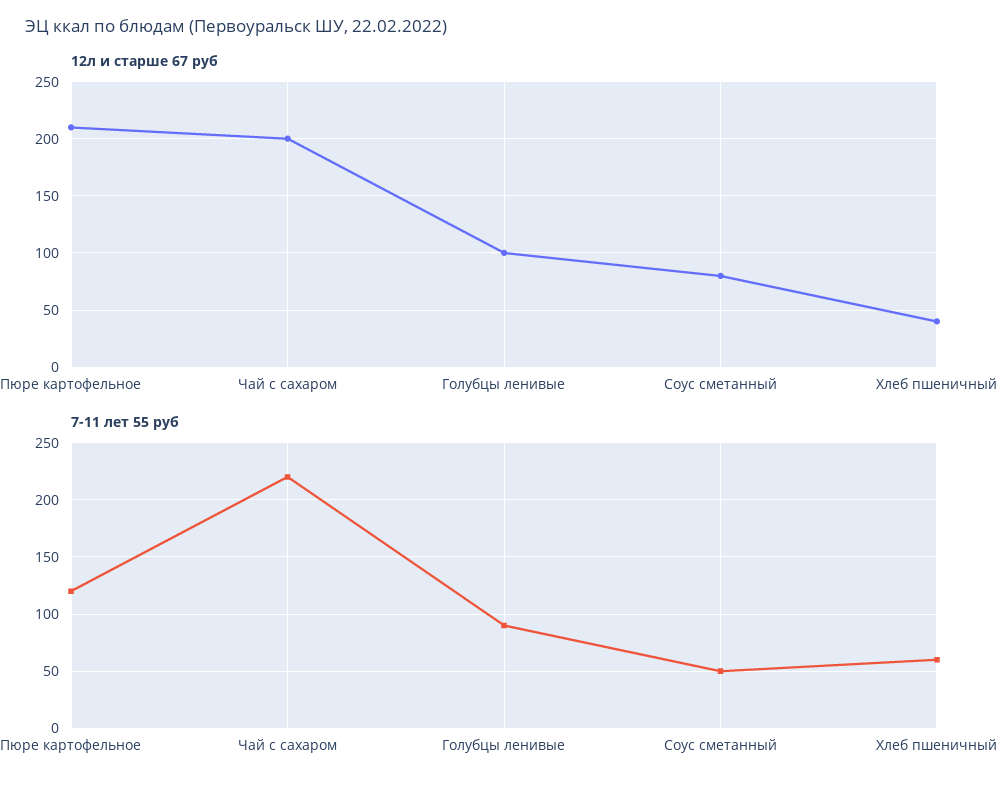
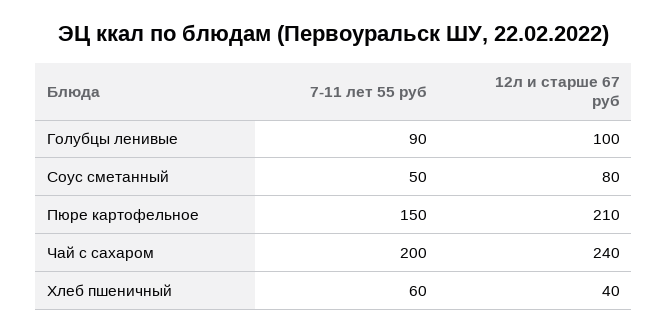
  {
    "12л и старше 67 руб": {
      "Пюре картофельное": 210,
-     "Чай с сахаром": 200,
+     "Чай с сахаром": 240,
      "Голубцы ленивые": 100,
      "Соус сметанный": 80,
      "Хлеб пшеничный": 40
    },
    "7-11 лет 55 руб": {
-     "Пюре картофельное": 120,
+     "Пюре картофельное": 150,
-     "Чай с сахаром": 220,
+     "Чай с сахаром": 200,
      "Голубцы ленивые": 90,
      "Соус сметанный": 50,
      "Хлеб пшеничный": 60
    }
  }

